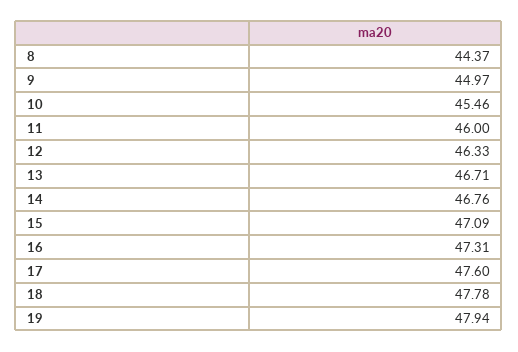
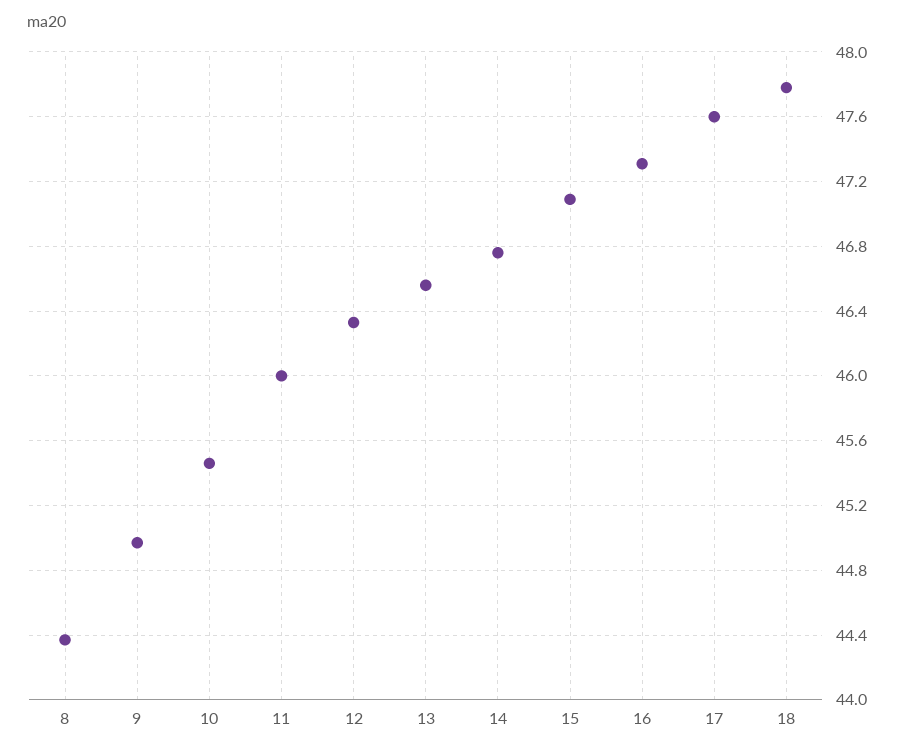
  {
    "8": 44.37,
    "9": 44.97,
    "10": 45.46,
    "11": 46,
    "12": 46.33,
-   "13": 46.71,
+   "13": 46.55,
    "14": 46.76,
    "15": 47.09,
    "16": 47.31,
    "17": 47.6,
-   "18": 47.78,
+   "18": 47.78
-   "19": 47.94
  }

